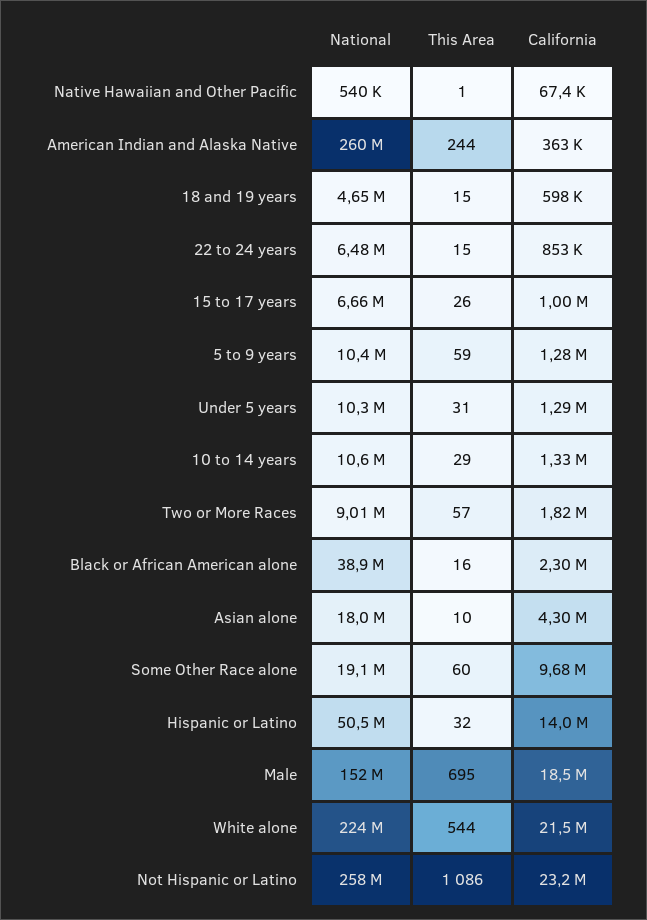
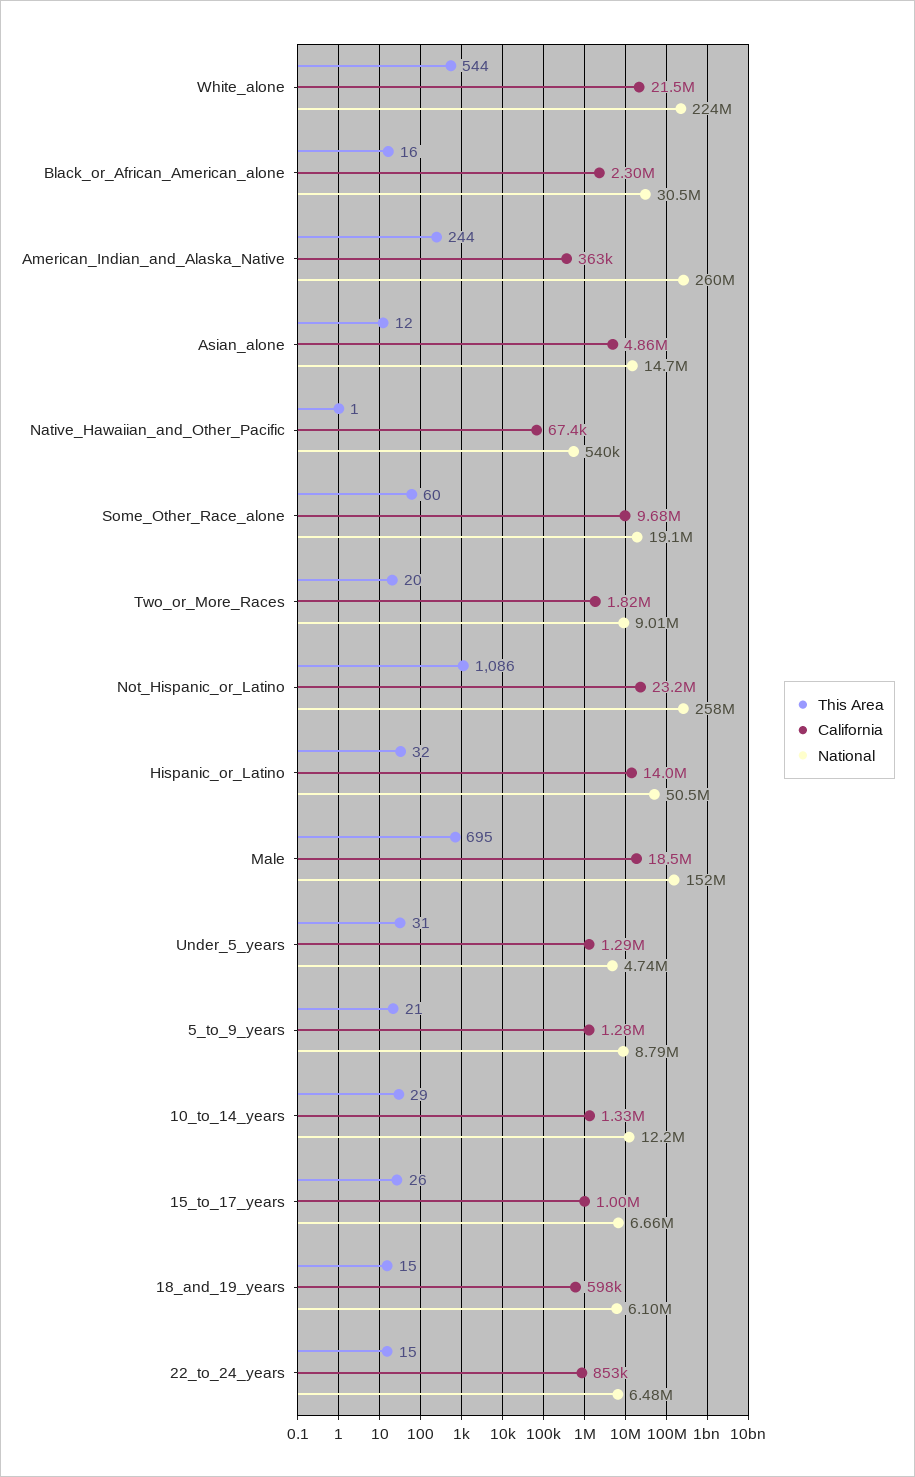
  {
    "National": {
      "Native Hawaiian and Other Pacific": 540000,
      "American Indian and Alaska Native": 260000000,
-     "18 and 19 years": 4650000,
+     "18 and 19 years": 6100000,
      "22 to 24 years": 6480000,
      "15 to 17 years": 6660000,
-     "5 to 9 years": 10400000,
+     "5 to 9 years": 8790000,
-     "Under 5 years": 10300000,
+     "Under 5 years": 4740000,
-     "10 to 14 years": 10600000,
+     "10 to 14 years": 12200000,
      "Two or More Races": 9010000,
-     "Black or African American alone": 38900000,
+     "Black or African American alone": 30500000,
-     "Asian alone": 18000000,
+     "Asian alone": 14700000,
      "Some Other Race alone": 19100000,
      "Hispanic or Latino": 50500000,
      "Male": 152000000,
      "White alone": 224000000,
      "Not Hispanic or Latino": 258000000
    },
    "This Area": {
      "Native Hawaiian and Other Pacific": 1,
      "American Indian and Alaska Native": 244,
      "18 and 19 years": 15,
      "22 to 24 years": 15,
      "15 to 17 years": 26,
-     "5 to 9 years": 59,
+     "5 to 9 years": 21,
      "Under 5 years": 31,
      "10 to 14 years": 29,
-     "Two or More Races": 57,
+     "Two or More Races": 20,
      "Black or African American alone": 16,
-     "Asian alone": 10,
+     "Asian alone": 12,
      "Some Other Race alone": 60,
      "Hispanic or Latino": 32,
      "Male": 695,
      "White alone": 544,
      "Not Hispanic or Latino": 1086
    },
    "California": {
      "Native Hawaiian and Other Pacific": 67400,
      "American Indian and Alaska Native": 363000,
      "18 and 19 years": 598000,
      "22 to 24 years": 853000,
      "15 to 17 years": 1000000,
      "5 to 9 years": 1280000,
      "Under 5 years": 1290000,
      "10 to 14 years": 1330000,
      "Two or More Races": 1820000,
      "Black or African American alone": 2300000,
-     "Asian alone": 4300000,
+     "Asian alone": 4860000,
      "Some Other Race alone": 9680000,
      "Hispanic or Latino": 14000000,
      "Male": 18500000,
      "White alone": 21500000,
      "Not Hispanic or Latino": 23200000
    }
  }

